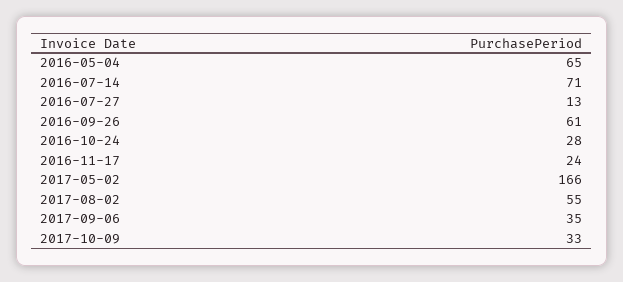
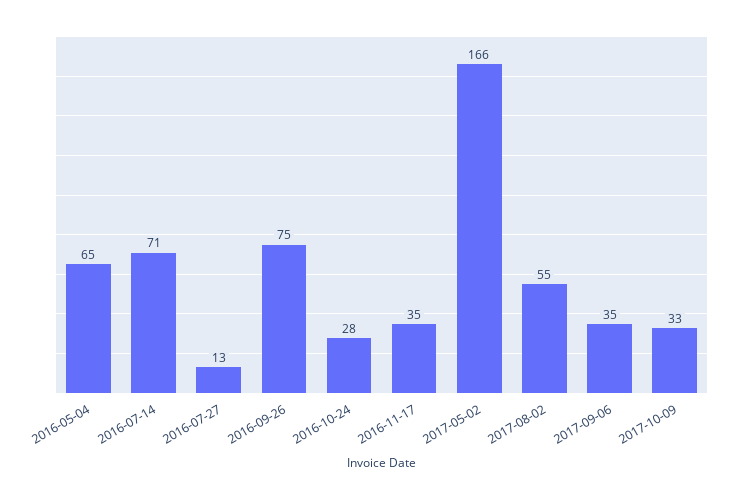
  {
    "2016-05-04": 65,
    "2016-07-14": 71,
    "2016-07-27": 13,
-   "2016-09-26": 61,
+   "2016-09-26": 75,
    "2016-10-24": 28,
-   "2016-11-17": 24,
+   "2016-11-17": 35,
    "2017-05-02": 166,
    "2017-08-02": 55,
    "2017-09-06": 35,
    "2017-10-09": 33
  }

